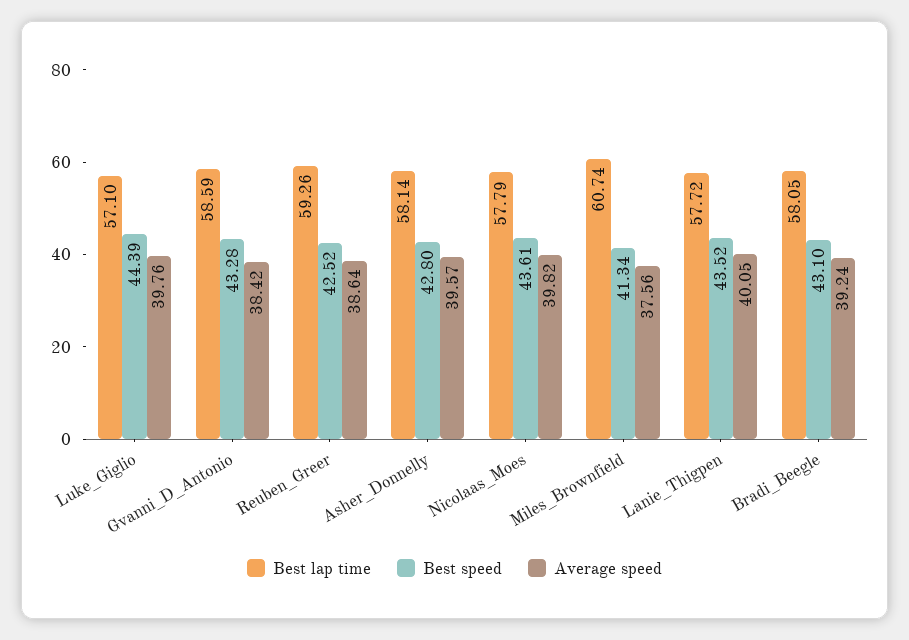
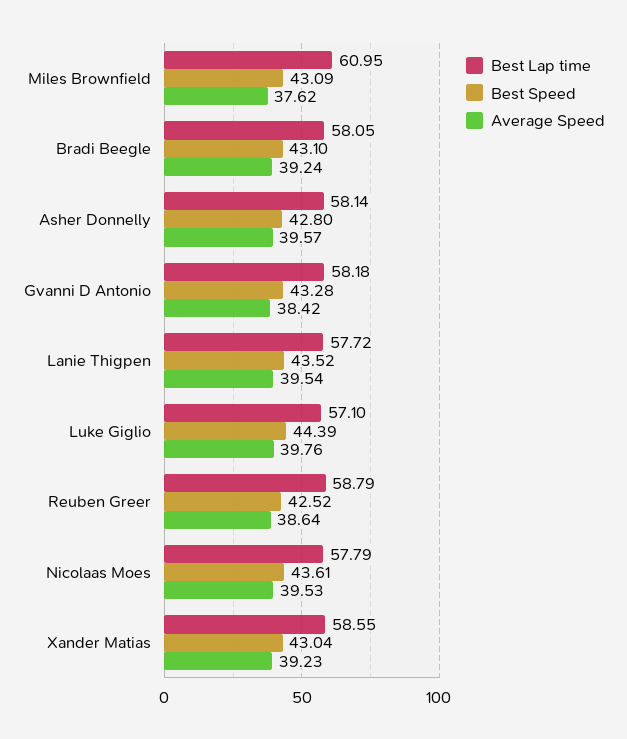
  {
    "Best lap time": {
      "Luke_Giglio": 57.1,
-     "Gvanni_D_Antonio": 58.59,
+     "Gvanni_D_Antonio": 58.18,
-     "Reuben_Greer": 59.26,
+     "Reuben_Greer": 58.79,
      "Asher_Donnelly": 58.14,
      "Nicolaas_Moes": 57.79,
-     "Miles_Brownfield": 60.74,
+     "Miles_Brownfield": 60.95,
      "Lanie_Thigpen": 57.72,
-     "Bradi_Beegle": 58.05
+     "Bradi_Beegle": 58.05,
+     "Xander Matias": 58.55
    },
    "Best speed": {
      "Luke_Giglio": 44.39,
      "Gvanni_D_Antonio": 43.28,
      "Reuben_Greer": 42.52,
      "Asher_Donnelly": 42.8,
      "Nicolaas_Moes": 43.61,
-     "Miles_Brownfield": 41.34,
+     "Miles_Brownfield": 43.09,
      "Lanie_Thigpen": 43.52,
-     "Bradi_Beegle": 43.1
+     "Bradi_Beegle": 43.1,
+     "Xander Matias": 43.04
    },
    "Average speed": {
      "Luke_Giglio": 39.76,
      "Gvanni_D_Antonio": 38.42,
      "Reuben_Greer": 38.64,
      "Asher_Donnelly": 39.57,
-     "Nicolaas_Moes": 39.82,
+     "Nicolaas_Moes": 39.53,
-     "Miles_Brownfield": 37.56,
+     "Miles_Brownfield": 37.62,
-     "Lanie_Thigpen": 40.05,
+     "Lanie_Thigpen": 39.54,
-     "Bradi_Beegle": 39.24
+     "Bradi_Beegle": 39.24,
+     "Xander Matias": 39.23
    }
  }

